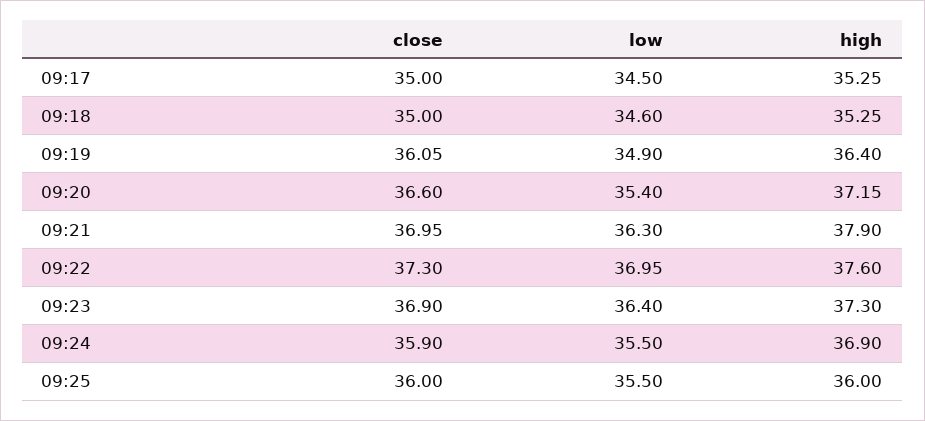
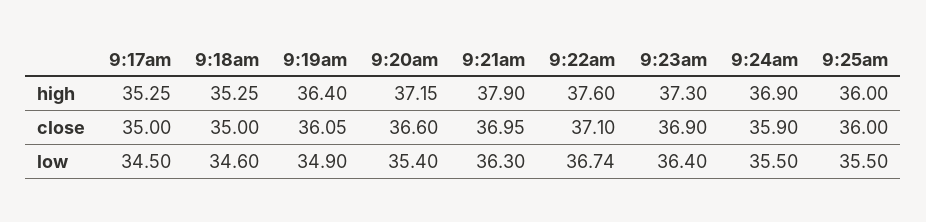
  {
    "close": {
      "09:17": 35,
      "09:18": 35,
      "09:19": 36.05,
      "09:20": 36.6,
      "09:21": 36.95,
-     "09:22": 37.3,
+     "09:22": 37.1,
      "09:23": 36.9,
      "09:24": 35.9,
      "09:25": 36
    },
    "low": {
      "09:17": 34.5,
      "09:18": 34.6,
      "09:19": 34.9,
      "09:20": 35.4,
      "09:21": 36.3,
-     "09:22": 36.95,
+     "09:22": 36.74,
      "09:23": 36.4,
      "09:24": 35.5,
      "09:25": 35.5
    },
    "high": {
      "09:17": 35.25,
      "09:18": 35.25,
      "09:19": 36.4,
      "09:20": 37.15,
      "09:21": 37.9,
      "09:22": 37.6,
      "09:23": 37.3,
      "09:24": 36.9,
      "09:25": 36
    }
  }

